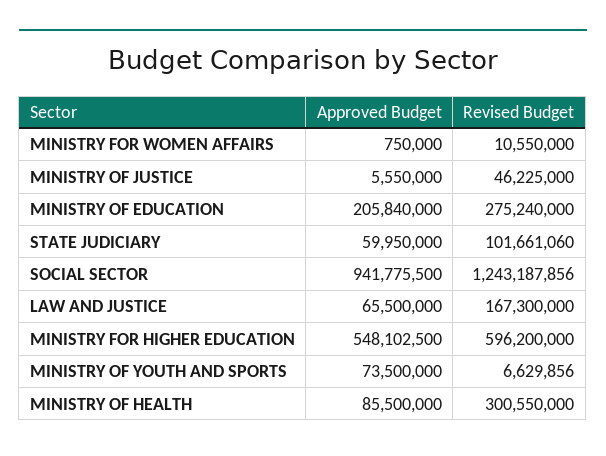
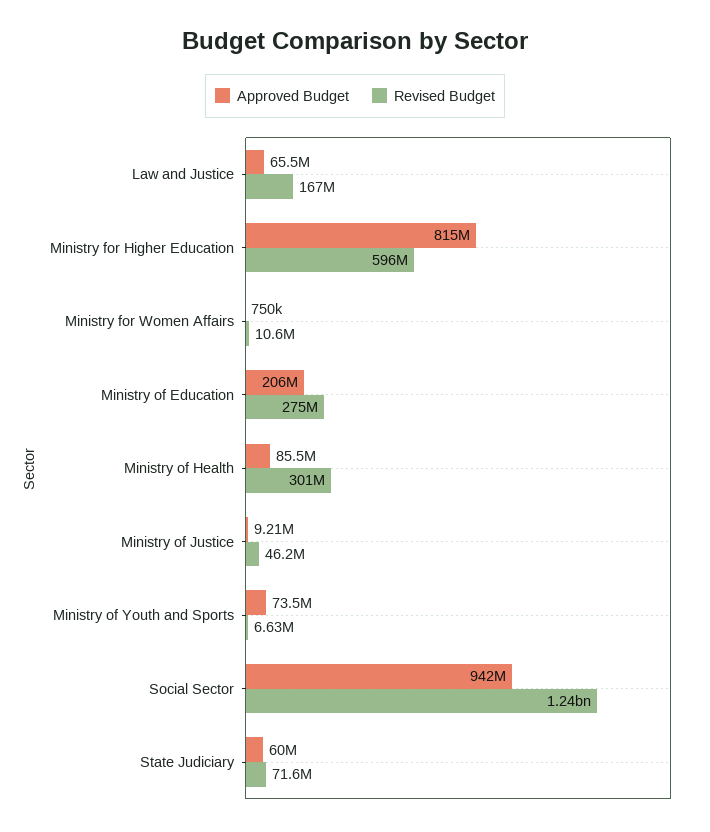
  {
    "Approved Budget": {
      "MINISTRY FOR WOMEN AFFAIRS": 750000,
-     "MINISTRY OF JUSTICE": 5550000,
+     "MINISTRY OF JUSTICE": 9210000,
      "MINISTRY OF EDUCATION": 205840000,
      "STATE JUDICIARY": 59950000,
      "SOCIAL SECTOR": 941775500,
      "LAW AND JUSTICE": 65500000,
-     "MINISTRY FOR HIGHER EDUCATION": 548102500,
+     "MINISTRY FOR HIGHER EDUCATION": 815000000,
      "MINISTRY OF YOUTH AND SPORTS": 73500000,
      "MINISTRY OF HEALTH": 85500000
    },
    "Revised Budget": {
      "MINISTRY FOR WOMEN AFFAIRS": 10550000,
      "MINISTRY OF JUSTICE": 46225000,
      "MINISTRY OF EDUCATION": 275240000,
-     "STATE JUDICIARY": 101661060,
+     "STATE JUDICIARY": 71600000,
      "SOCIAL SECTOR": 1243187856,
      "LAW AND JUSTICE": 167300000,
      "MINISTRY FOR HIGHER EDUCATION": 596200000,
      "MINISTRY OF YOUTH AND SPORTS": 6629856,
      "MINISTRY OF HEALTH": 300550000
    }
  }

